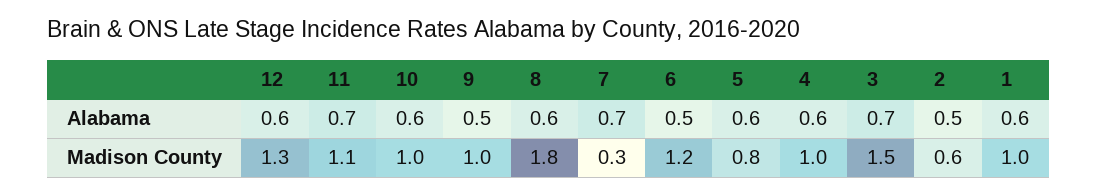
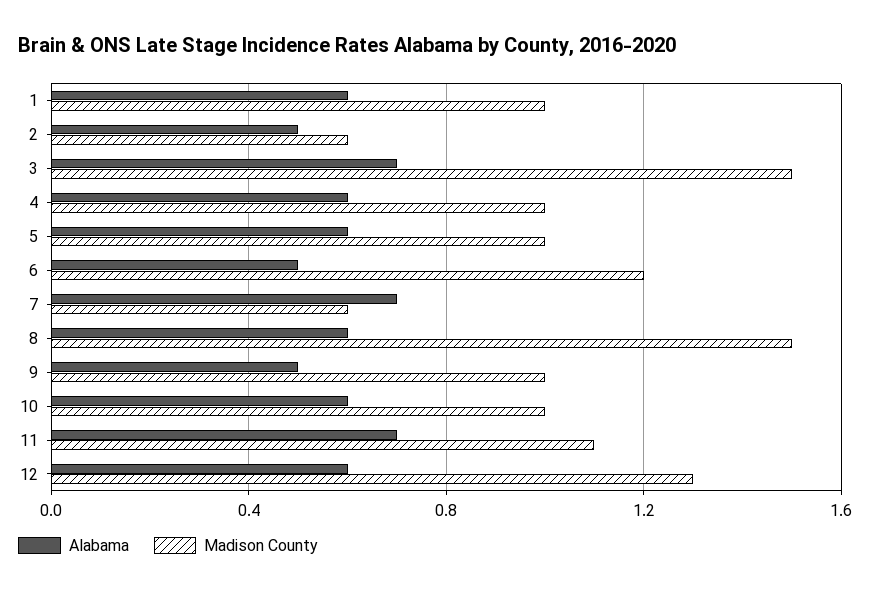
  {
    "Alabama": {
      "12": 0.6,
      "11": 0.7,
      "10": 0.6,
      "9": 0.5,
      "8": 0.6,
      "7": 0.7,
      "6": 0.5,
      "5": 0.6,
      "4": 0.6,
      "3": 0.7,
      "2": 0.5,
      "1": 0.6
    },
    "Madison County": {
      "12": 1.3,
      "11": 1.1,
      "10": 1,
      "9": 1,
-     "8": 1.8,
+     "8": 1.5,
-     "7": 0.3,
+     "7": 0.6,
      "6": 1.2,
-     "5": 0.8,
+     "5": 1,
      "4": 1,
      "3": 1.5,
      "2": 0.6,
      "1": 1
    }
  }

